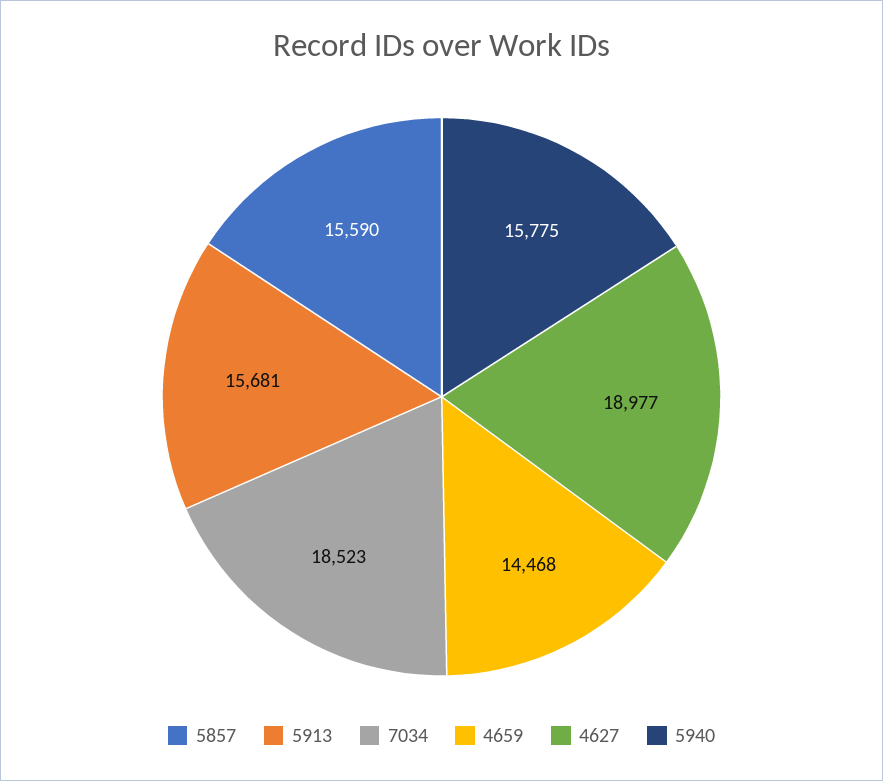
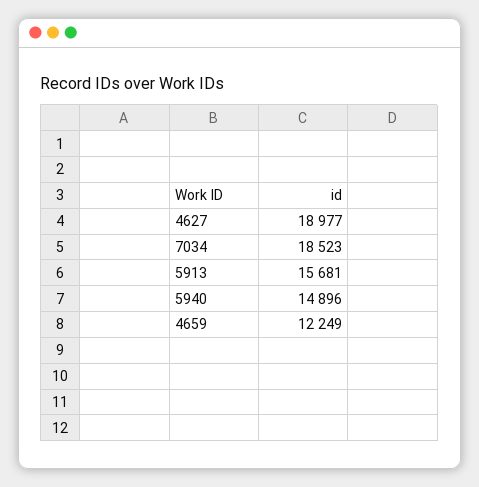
  {
-   "5857": 15590,
    "5913": 15681,
    "7034": 18523,
-   "4659": 14468,
+   "4659": 12249,
    "4627": 18977,
-   "5940": 15775
+   "5940": 14896
  }

